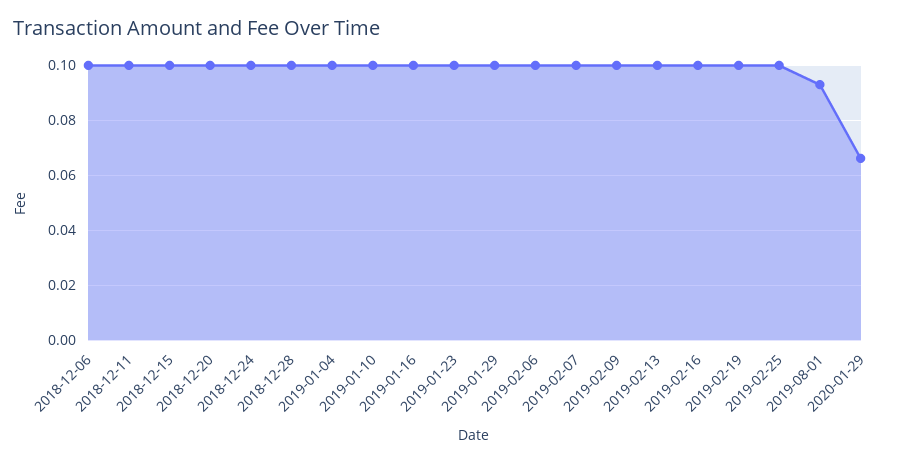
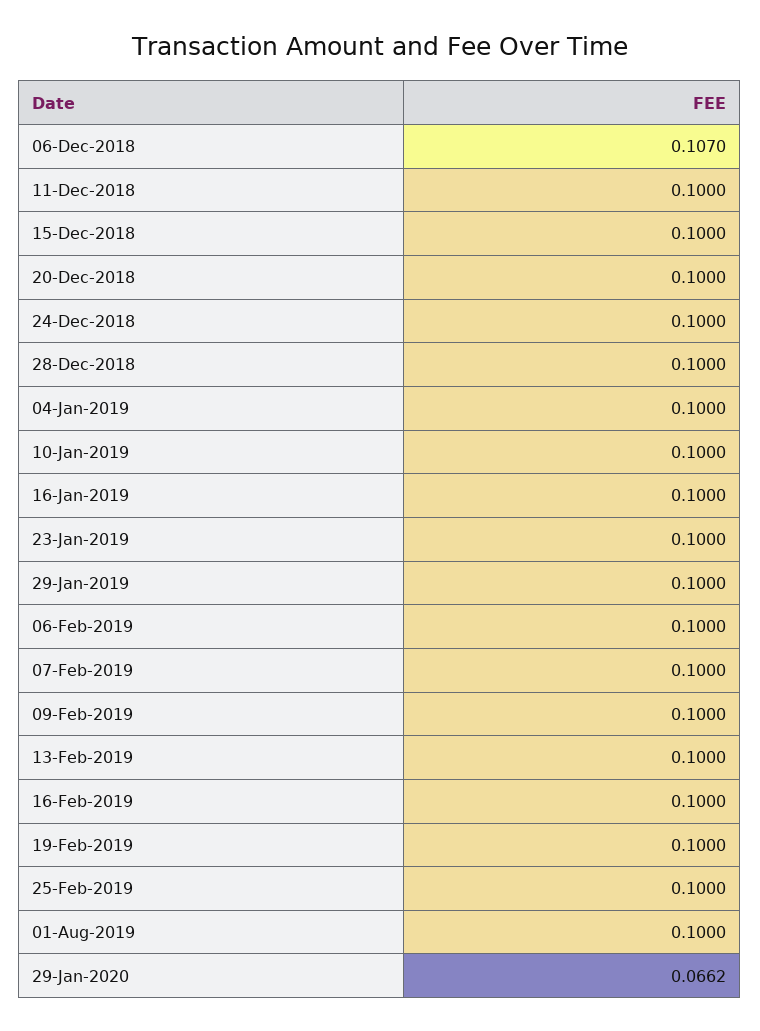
  {
-   "2018-12-06": 0.1,
+   "2018-12-06": 0.107,
    "2018-12-11": 0.1,
    "2018-12-15": 0.1,
    "2018-12-20": 0.1,
    "2018-12-24": 0.1,
    "2018-12-28": 0.1,
    "2019-01-04": 0.1,
    "2019-01-10": 0.1,
    "2019-01-16": 0.1,
    "2019-01-23": 0.1,
    "2019-01-29": 0.1,
    "2019-02-06": 0.1,
    "2019-02-07": 0.1,
    "2019-02-09": 0.1,
    "2019-02-13": 0.1,
    "2019-02-16": 0.1,
    "2019-02-19": 0.1,
    "2019-02-25": 0.1,
-   "2019-08-01": 0.0925,
+   "2019-08-01": 0.1,
    "2020-01-29": 0.0662
  }

